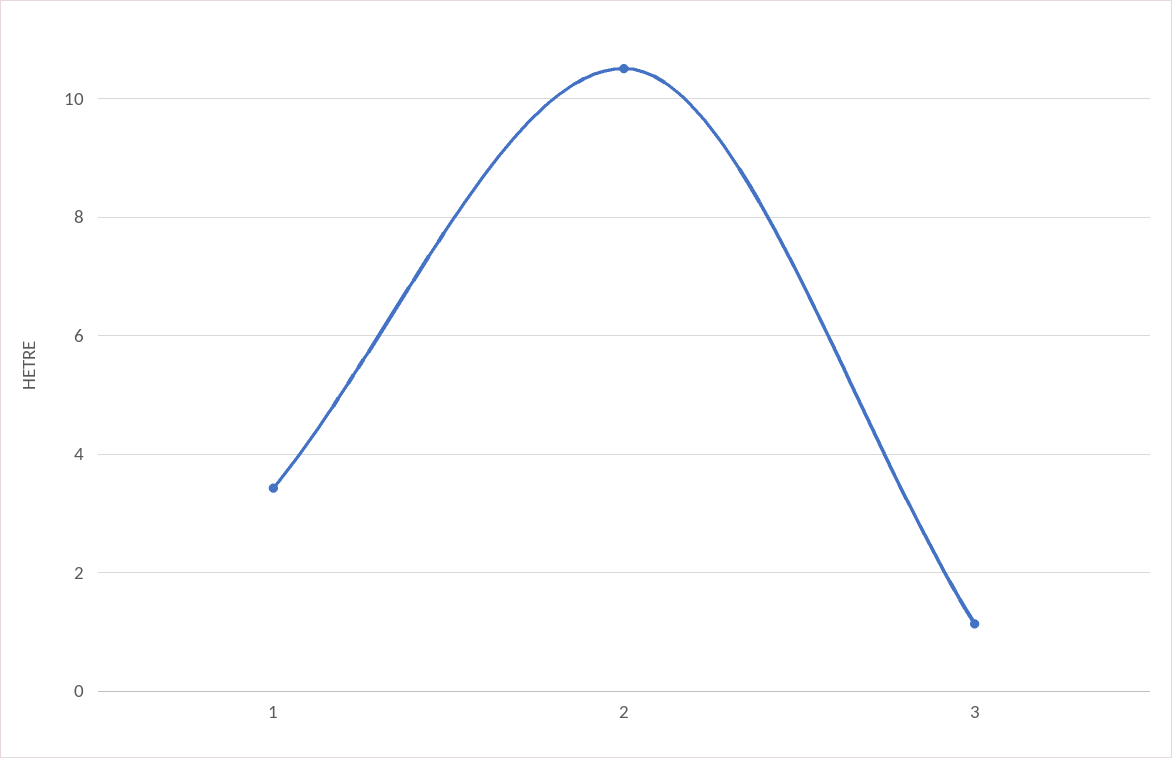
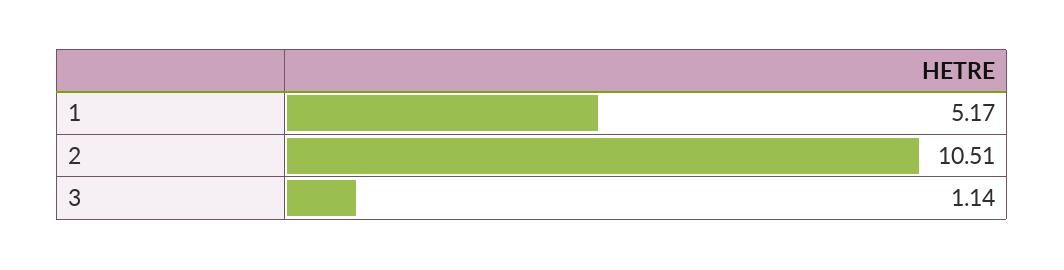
  {
-   "1": 3.4,
+   "1": 5.17,
    "2": 10.51,
    "3": 1.14
  }

